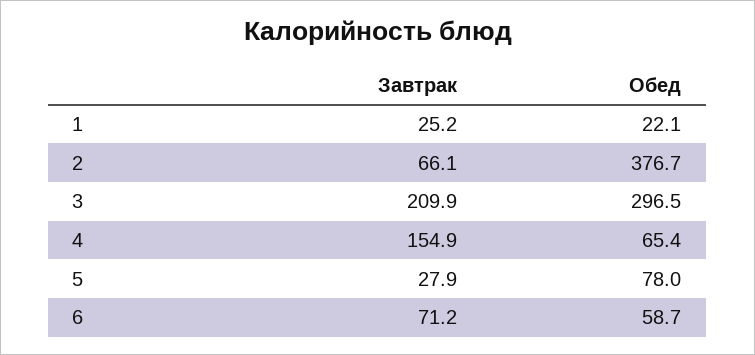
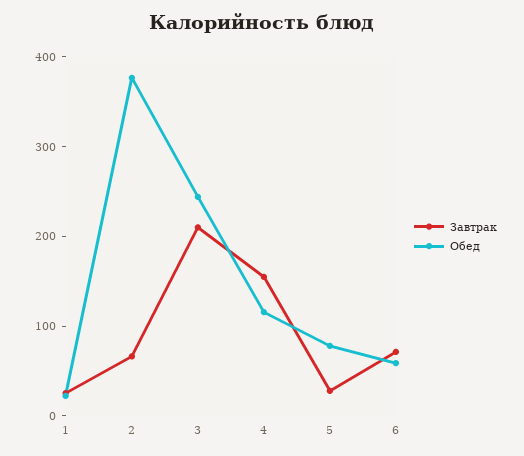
  {
    "Завтрак": {
      "1": 25.2,
      "2": 66.1,
      "3": 209.9,
      "4": 154.9,
      "5": 27.9,
      "6": 71.2
    },
    "Обед": {
      "1": 22.1,
      "2": 376.7,
-     "3": 296.5,
+     "3": 240,
-     "4": 65.4,
+     "4": 120,
      "5": 78,
      "6": 58.7
    }
  }

